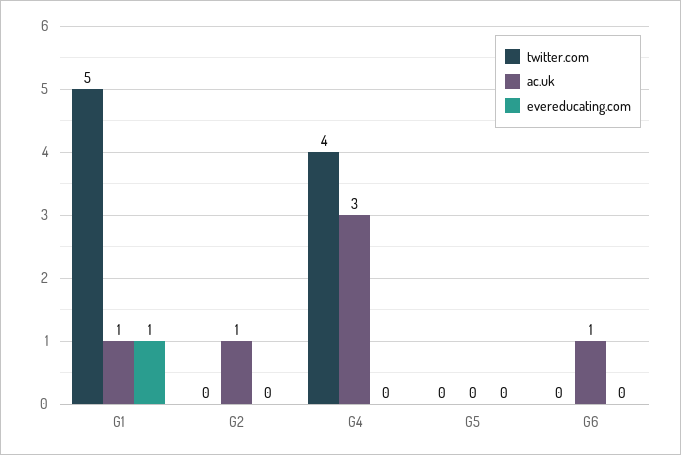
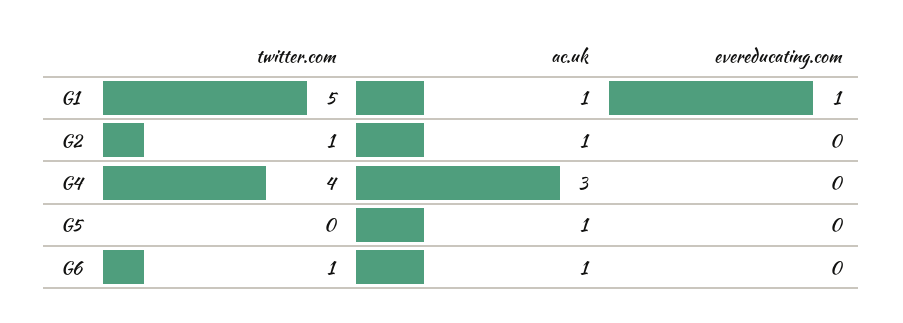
  {
    "twitter.com": {
      "G1": 5,
-     "G2": 0,
+     "G2": 1,
      "G4": 4,
      "G5": 0,
-     "G6": 0
+     "G6": 1
    },
    "ac.uk": {
      "G1": 1,
      "G2": 1,
      "G4": 3,
-     "G5": 0,
+     "G5": 1,
      "G6": 1
    },
    "evereducating.com": {
      "G1": 1,
      "G2": 0,
      "G4": 0,
      "G5": 0,
      "G6": 0
    }
  }

